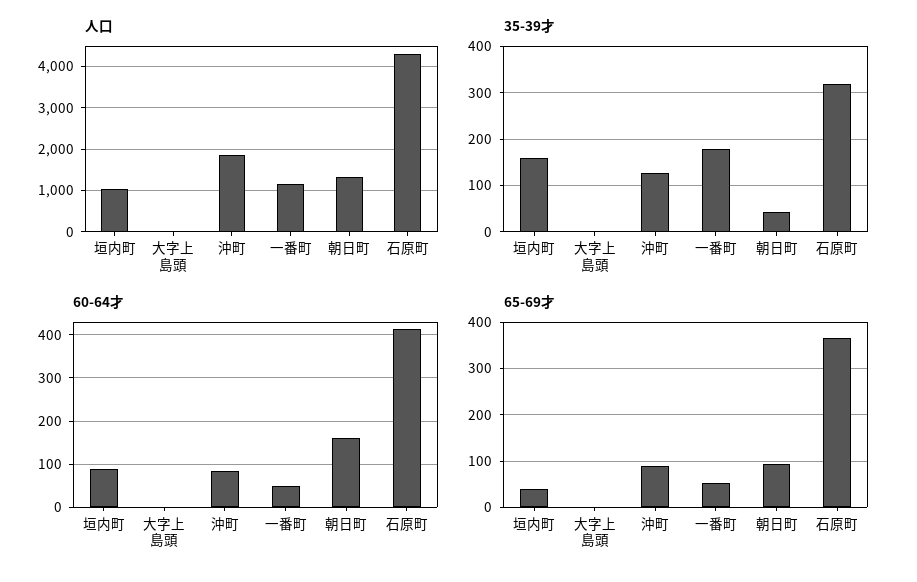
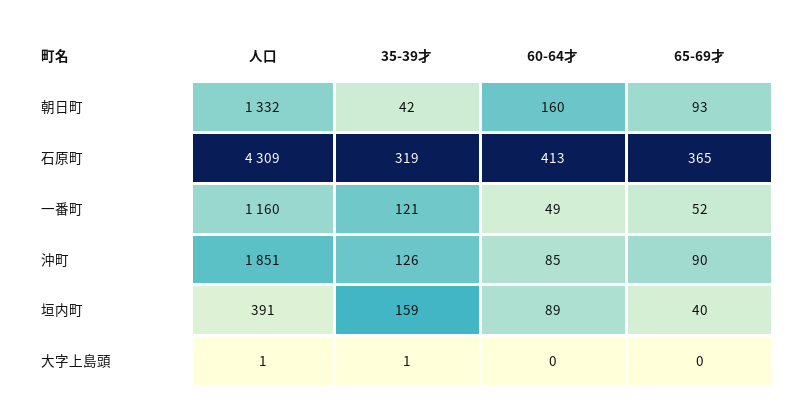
  {
    "人口": {
-     "垣内町": 1000,
+     "垣内町": 391,
      "大字上島頭": 1,
      "沖町": 1851,
      "一番町": 1160,
      "朝日町": 1332,
      "石原町": 4309
    },
    "35-39才": {
      "垣内町": 159,
      "大字上島頭": 1,
      "沖町": 126,
-     "一番町": 180,
+     "一番町": 121,
      "朝日町": 42,
      "石原町": 319
    },
    "60-64才": {
      "垣内町": 89,
      "大字上島頭": 0,
      "沖町": 85,
      "一番町": 49,
      "朝日町": 160,
      "石原町": 413
    },
    "65-69才": {
      "垣内町": 40,
      "大字上島頭": 0,
      "沖町": 90,
      "一番町": 52,
      "朝日町": 93,
      "石原町": 365
    }
  }

